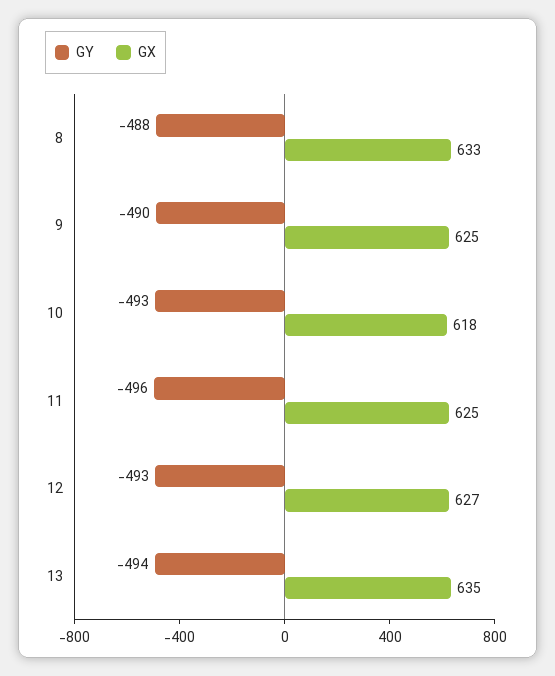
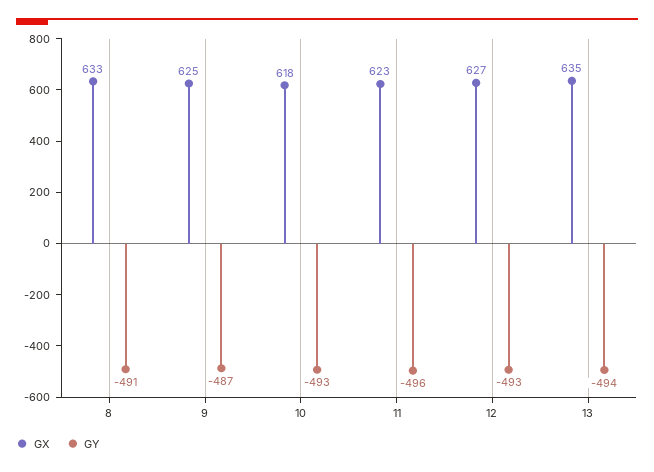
  {
    "GY": {
-     "8": -488,
+     "8": -491,
-     "9": -490,
+     "9": -487,
      "10": -493,
      "11": -496,
      "12": -493,
      "13": -494
    },
    "GX": {
      "8": 633,
      "9": 625,
      "10": 618,
-     "11": 625,
+     "11": 623,
      "12": 627,
      "13": 635
    }
  }

